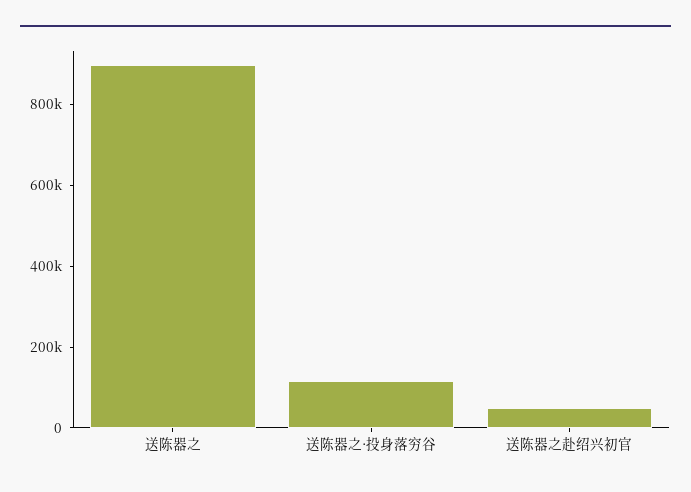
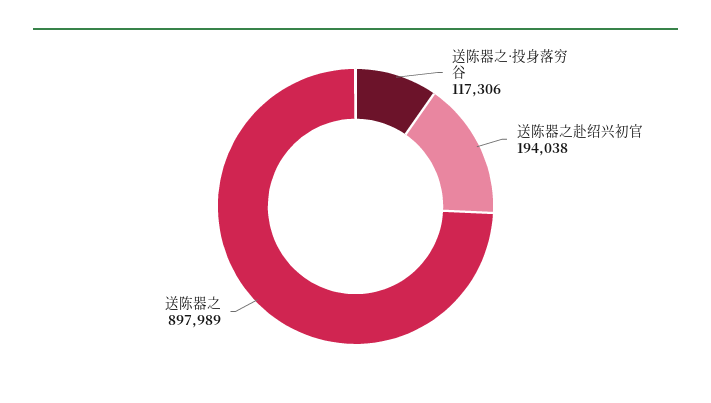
  {
    "送陈器之": 897989,
    "送陈器之·投身落穷谷": 117306,
-   "送陈器之赴绍兴初官": 50000
+   "送陈器之赴绍兴初官": 194038
  }

